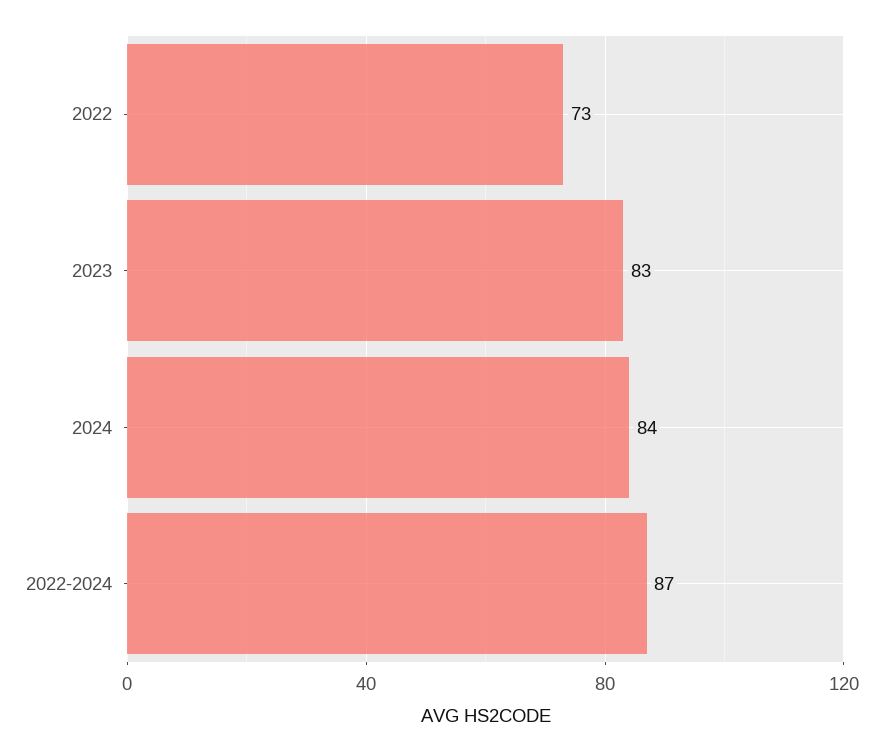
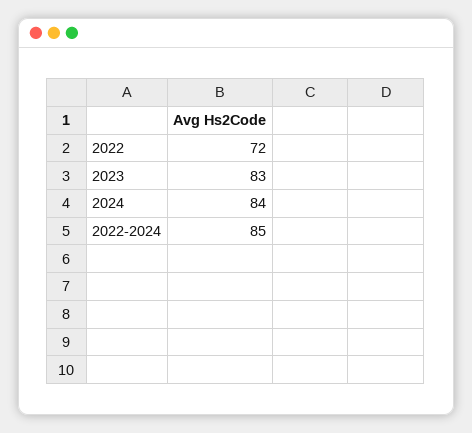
  {
-   "2022": 73,
+   "2022": 72,
    "2023": 83,
    "2024": 84,
-   "2022-2024": 87
+   "2022-2024": 85
  }

